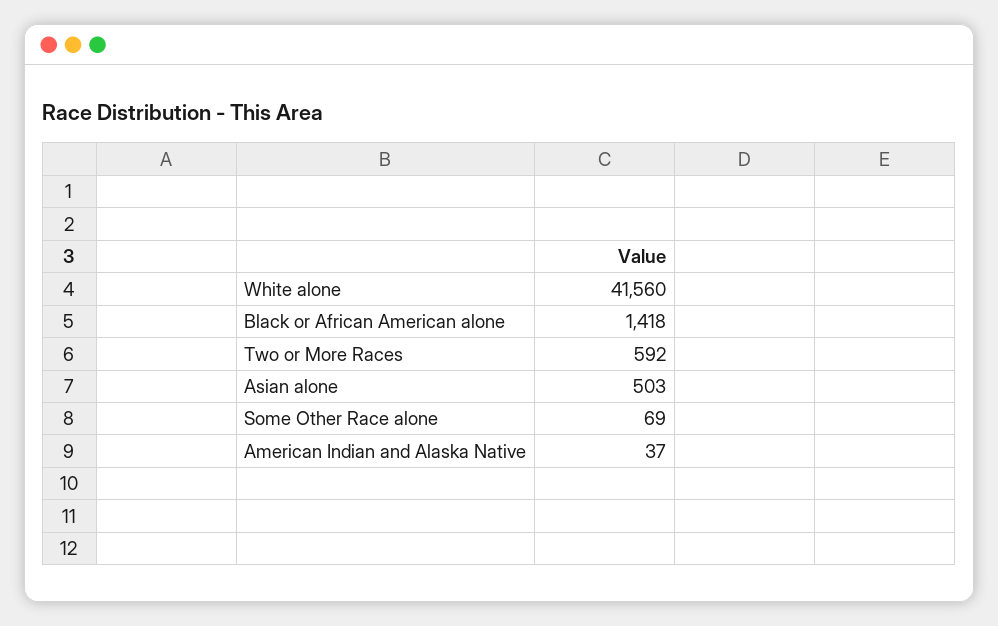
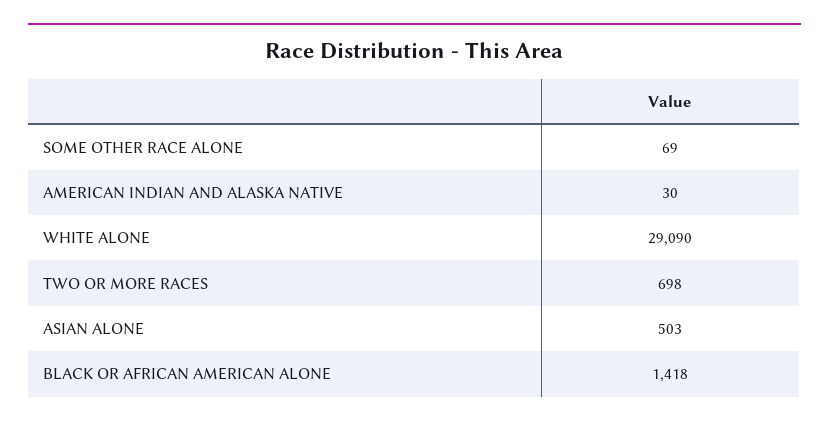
  {
-   "White alone": 41560,
+   "White alone": 29090,
    "Black or African American alone": 1418,
-   "Two or More Races": 592,
+   "Two or More Races": 698,
    "Asian alone": 503,
    "Some Other Race alone": 69,
-   "American Indian and Alaska Native": 37
+   "American Indian and Alaska Native": 30
  }

